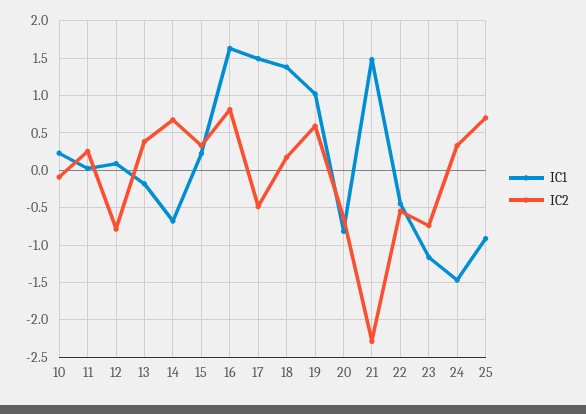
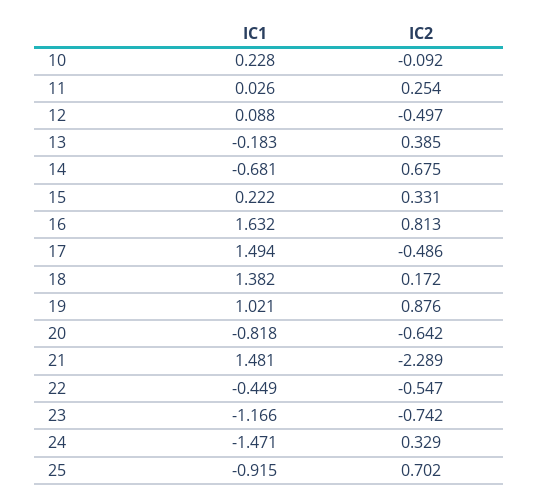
  {
    "IC1": {
      "10": 0.228,
      "11": 0.026,
      "12": 0.088,
      "13": -0.183,
      "14": -0.681,
      "15": 0.222,
      "16": 1.632,
      "17": 1.494,
      "18": 1.382,
      "19": 1.021,
      "20": -0.818,
      "21": 1.481,
      "22": -0.449,
      "23": -1.166,
      "24": -1.471,
      "25": -0.915
    },
    "IC2": {
      "10": -0.092,
      "11": 0.254,
-     "12": -0.8,
+     "12": -0.497,
      "13": 0.385,
      "14": 0.675,
      "15": 0.331,
      "16": 0.813,
      "17": -0.486,
      "18": 0.172,
-     "19": 0.6,
+     "19": 0.876,
      "20": -0.642,
      "21": -2.289,
      "22": -0.547,
      "23": -0.742,
      "24": 0.329,
      "25": 0.702
    }
  }

